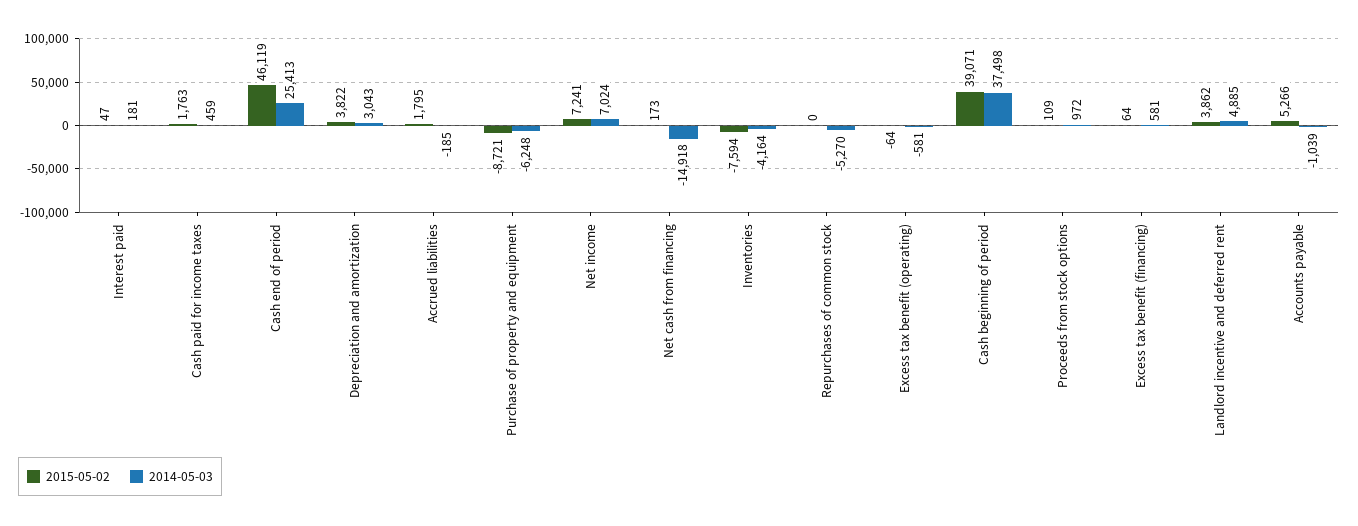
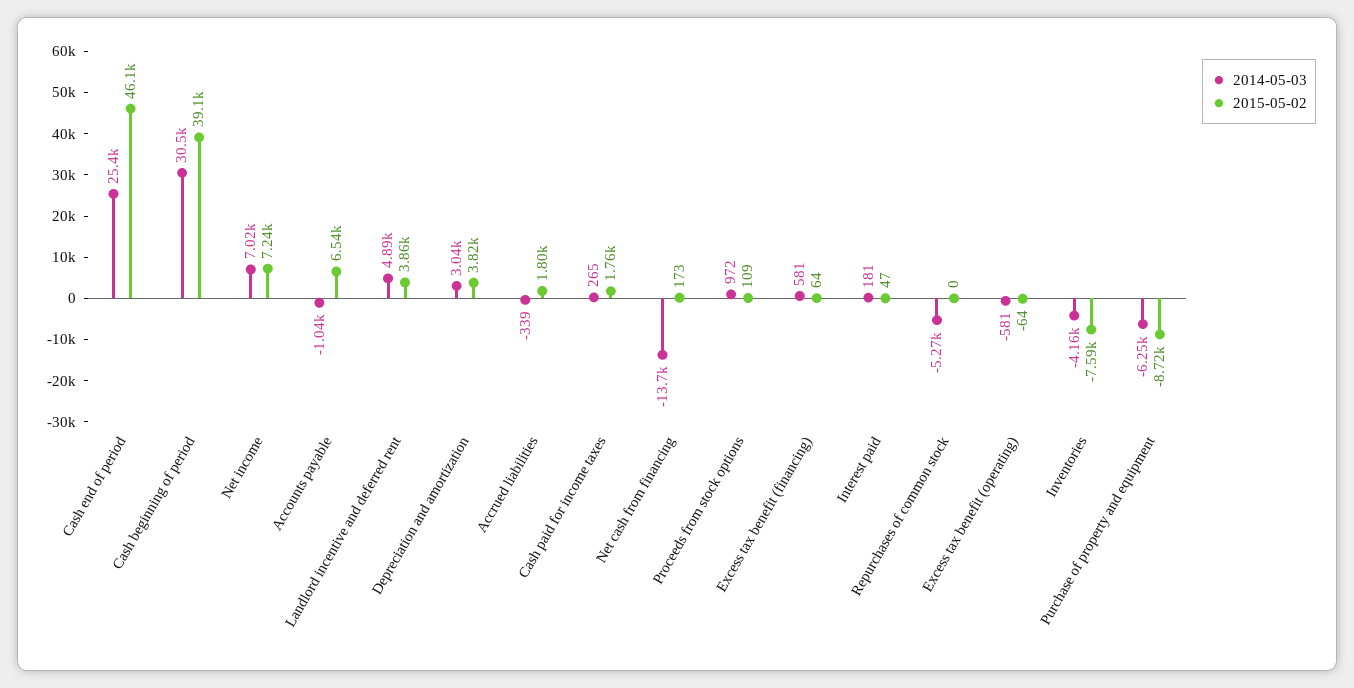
  {
    "2015-05-02": {
      "Interest paid": 47,
      "Cash paid for income taxes": 1763,
      "Cash end of period": 46119,
      "Depreciation and amortization": 3822,
      "Accrued liabilities": 1795,
      "Purchase of property and equipment": -8721,
      "Net income": 7241,
      "Net cash from financing": 173,
      "Inventories": -7594,
      "Repurchases of common stock": 0,
      "Excess tax benefit (operating)": -64,
      "Cash beginning of period": 39071,
      "Proceeds from stock options": 109,
      "Excess tax benefit (financing)": 64,
      "Landlord incentive and deferred rent": 3862,
-     "Accounts payable": 5266
+     "Accounts payable": 6540
    },
    "2014-05-03": {
      "Interest paid": 181,
-     "Cash paid for income taxes": 459,
+     "Cash paid for income taxes": 265,
      "Cash end of period": 25413,
      "Depreciation and amortization": 3043,
-     "Accrued liabilities": -185,
+     "Accrued liabilities": -339,
      "Purchase of property and equipment": -6248,
      "Net income": 7024,
-     "Net cash from financing": -14918,
+     "Net cash from financing": -13700,
      "Inventories": -4164,
      "Repurchases of common stock": -5270,
      "Excess tax benefit (operating)": -581,
-     "Cash beginning of period": 37498,
+     "Cash beginning of period": 30500,
      "Proceeds from stock options": 972,
      "Excess tax benefit (financing)": 581,
      "Landlord incentive and deferred rent": 4885,
      "Accounts payable": -1039
    }
  }

